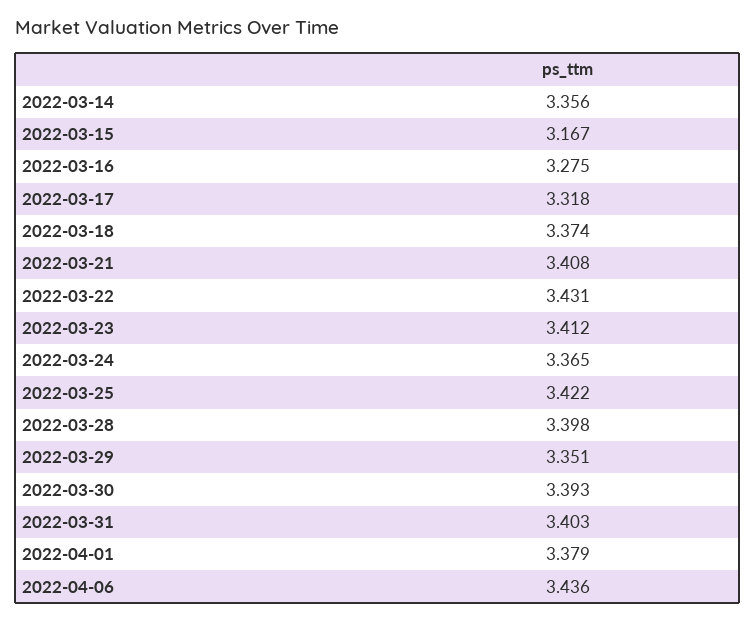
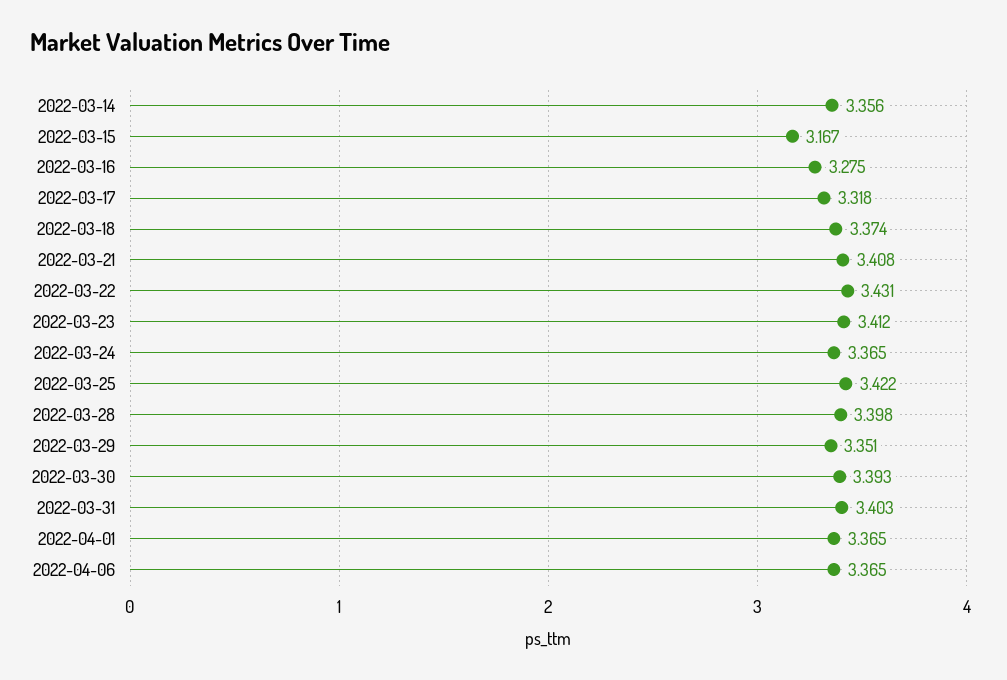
  {
    "2022-03-14": 3.356,
    "2022-03-15": 3.167,
    "2022-03-16": 3.275,
    "2022-03-17": 3.318,
    "2022-03-18": 3.374,
    "2022-03-21": 3.408,
    "2022-03-22": 3.431,
    "2022-03-23": 3.412,
    "2022-03-24": 3.365,
    "2022-03-25": 3.422,
    "2022-03-28": 3.398,
    "2022-03-29": 3.351,
    "2022-03-30": 3.393,
    "2022-03-31": 3.403,
-   "2022-04-01": 3.379,
+   "2022-04-01": 3.365,
-   "2022-04-06": 3.436
+   "2022-04-06": 3.365
  }

